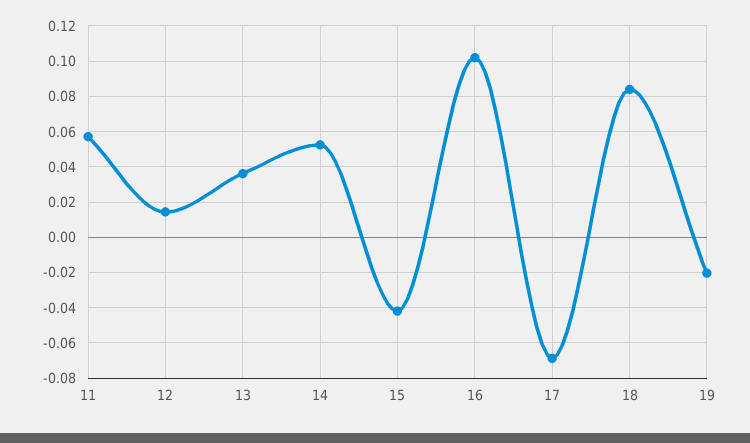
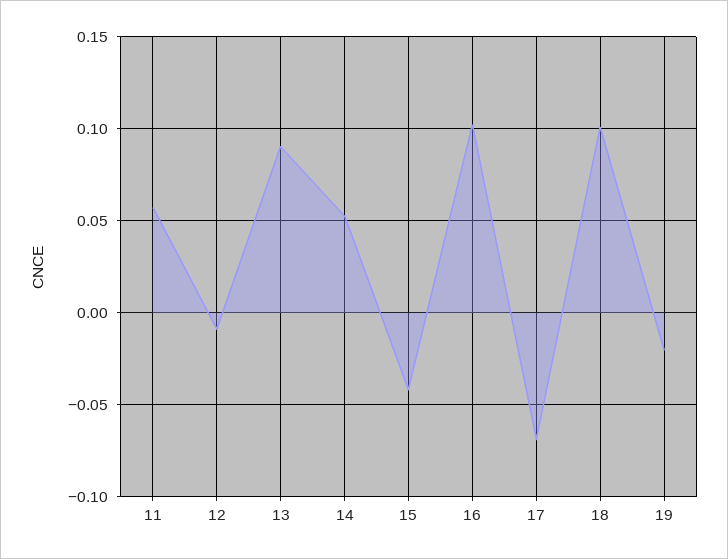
  {
    "11": 0.055,
-   "12": 0.015,
+   "12": -0.01,
-   "13": 0.035,
+   "13": 0.09,
    "14": 0.055,
    "15": -0.04,
    "16": 0.1,
    "17": -0.07,
-   "18": 0.085,
+   "18": 0.1,
    "19": -0.02
  }

